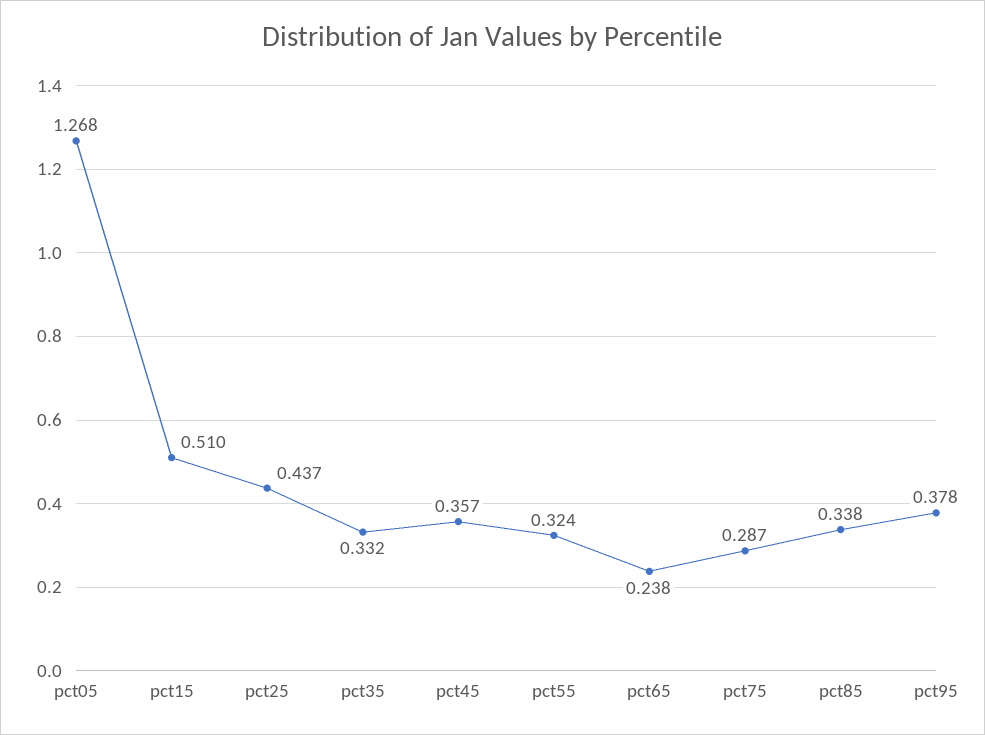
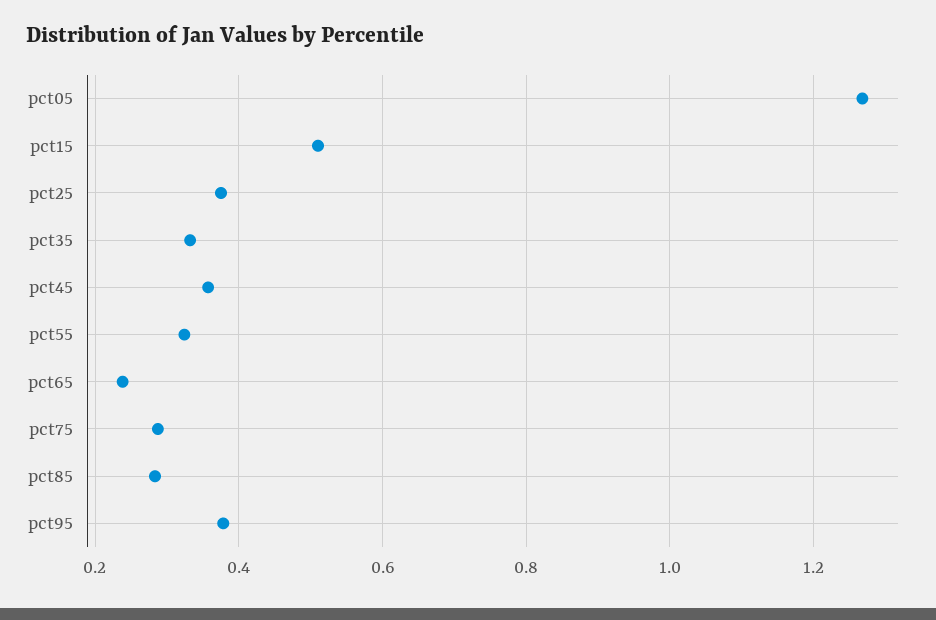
  {
    "pct05": 1.268,
    "pct15": 0.51,
-   "pct25": 0.437,
+   "pct25": 0.38,
    "pct35": 0.332,
    "pct45": 0.357,
    "pct55": 0.324,
    "pct65": 0.238,
    "pct75": 0.287,
-   "pct85": 0.338,
+   "pct85": 0.28,
    "pct95": 0.378
  }

